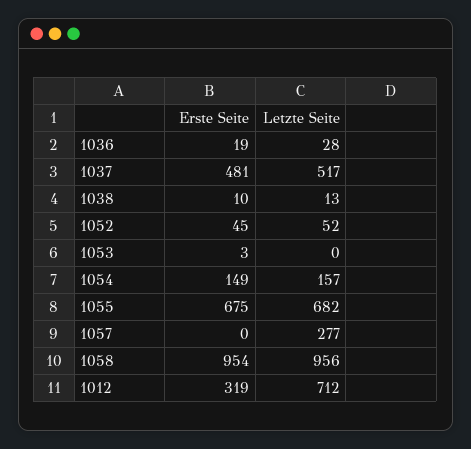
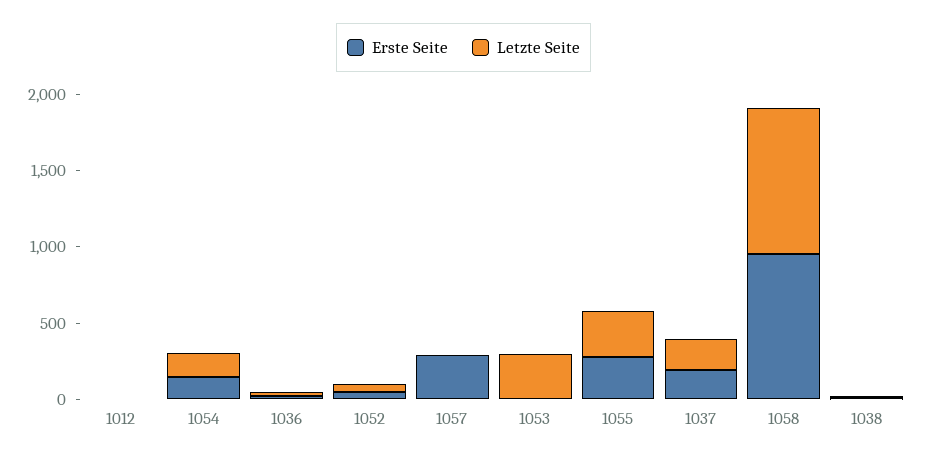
  {
    "Erste Seite": {
      "1036": 19,
-     "1037": 481,
+     "1037": 200,
      "1038": 10,
      "1052": 45,
      "1053": 3,
      "1054": 149,
-     "1055": 675,
+     "1055": 300,
-     "1057": 0,
+     "1057": 300,
      "1058": 954,
-     "1012": 319
+     "1012": 0
    },
    "Letzte Seite": {
      "1036": 28,
-     "1037": 517,
+     "1037": 200,
      "1038": 13,
      "1052": 52,
-     "1053": 0,
+     "1053": 300,
      "1054": 157,
-     "1055": 682,
+     "1055": 300,
-     "1057": 277,
+     "1057": 0,
      "1058": 956,
-     "1012": 712
+     "1012": 0
    }
  }

